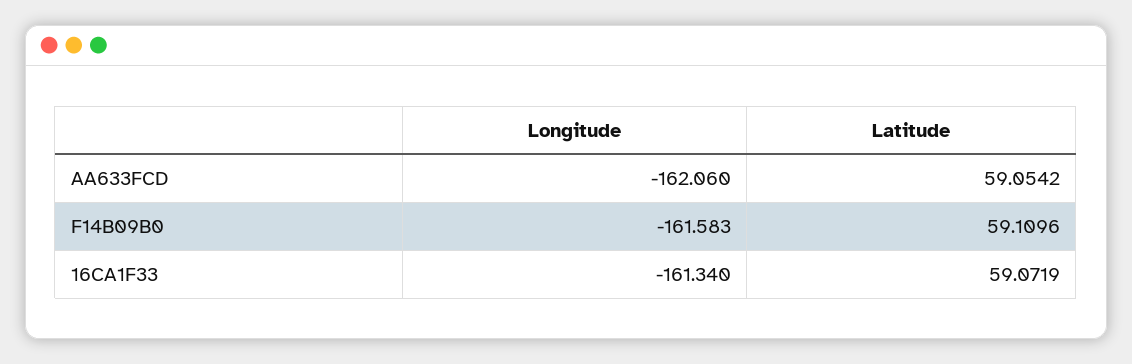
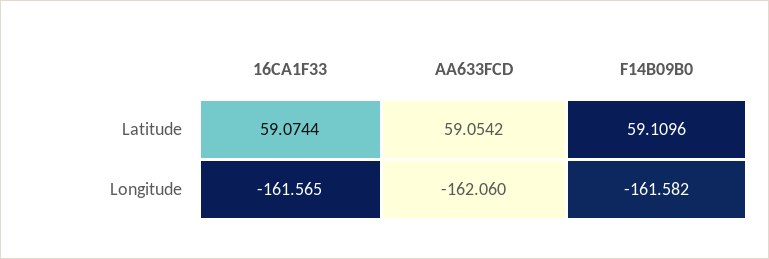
  {
    "Longitude": {
      "AA633FCD": -162.06,
-     "F14B09B0": -161.583,
+     "F14B09B0": -161.582,
-     "16CA1F33": -161.34
+     "16CA1F33": -161.565
    },
    "Latitude": {
      "AA633FCD": 59.0542,
      "F14B09B0": 59.1096,
-     "16CA1F33": 59.0719
+     "16CA1F33": 59.0744
    }
  }

